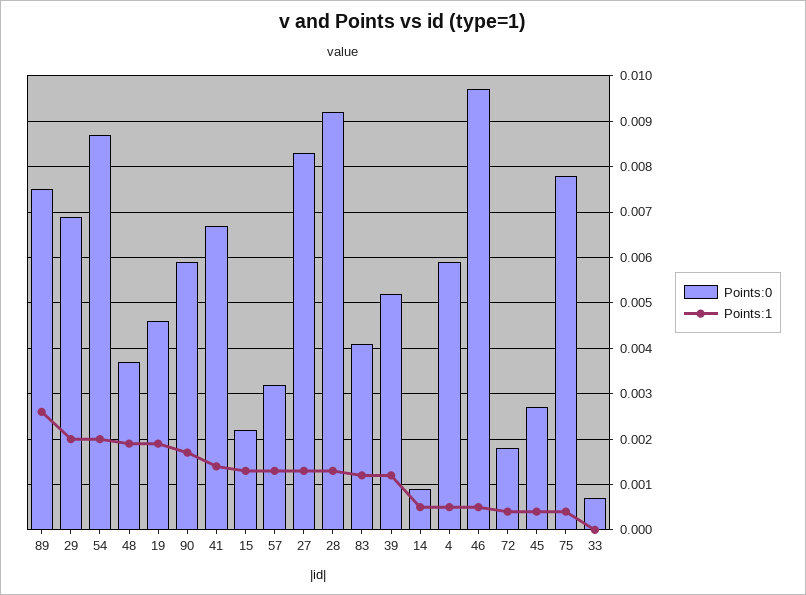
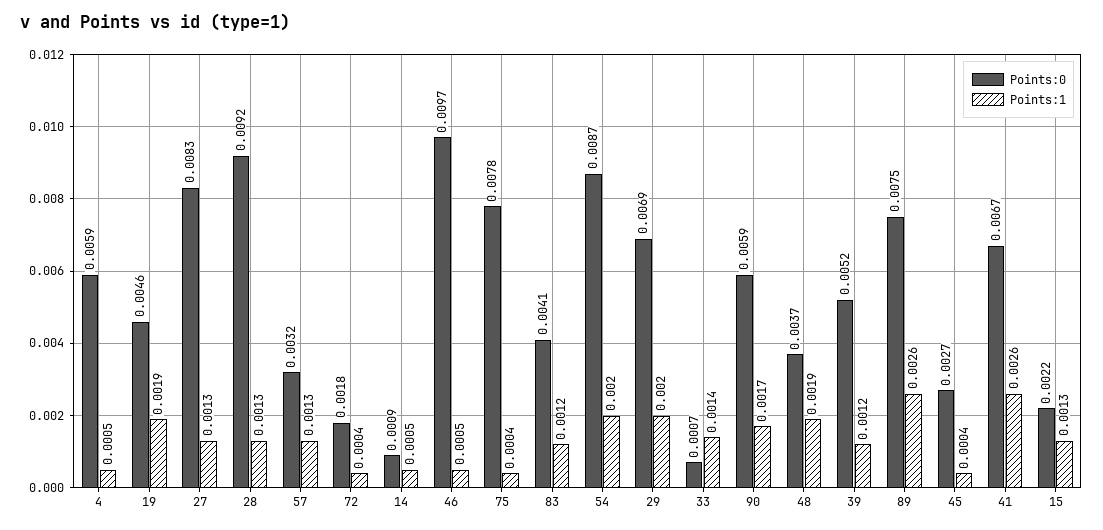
  {
    "Points:0": {
      "89": 0.0075,
      "29": 0.0069,
      "54": 0.0087,
      "48": 0.0037,
      "19": 0.0046,
      "90": 0.0059,
      "41": 0.0067,
      "15": 0.0022,
      "57": 0.0032,
      "27": 0.0083,
      "28": 0.0092,
      "83": 0.0041,
      "39": 0.0052,
      "14": 0.0009,
      "4": 0.0059,
      "46": 0.0097,
      "72": 0.0018,
      "45": 0.0027,
      "75": 0.0078,
      "33": 0.0007
    },
    "Points:1": {
      "89": 0.0026,
      "29": 0.002,
      "54": 0.002,
      "48": 0.0019,
      "19": 0.0019,
      "90": 0.0017,
-     "41": 0.0015,
+     "41": 0.0026,
      "15": 0.0013,
      "57": 0.0013,
      "27": 0.0013,
      "28": 0.0013,
      "83": 0.0012,
      "39": 0.0012,
      "14": 0.0005,
      "4": 0.0005,
      "46": 0.0005,
      "72": 0.0004,
      "45": 0.0004,
      "75": 0.0004,
-     "33": 0
+     "33": 0.0014
    }
  }

